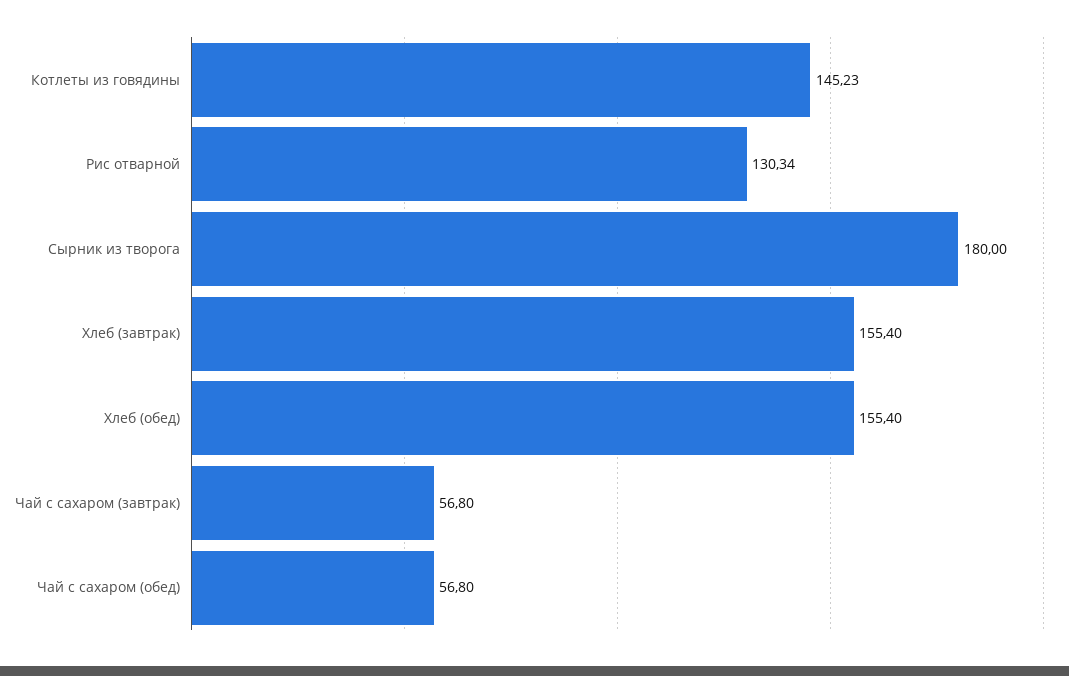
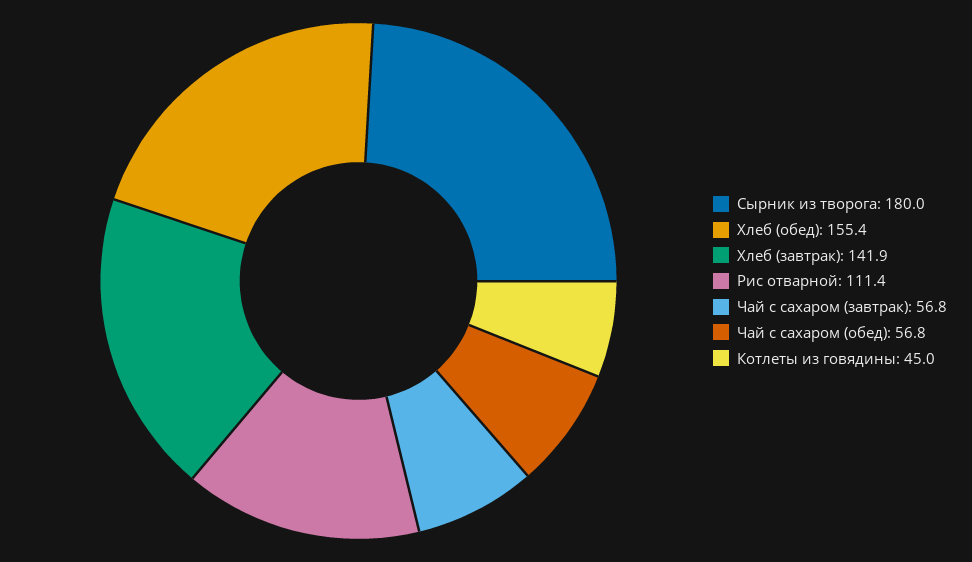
  {
-   "Котлеты из говядины": 145.23,
+   "Котлеты из говядины": 45,
-   "Рис отварной": 130.34,
+   "Рис отварной": 111.4,
    "Сырник из творога": 180,
-   "Хлеб (завтрак)": 155.4,
+   "Хлеб (завтрак)": 141.9,
    "Хлеб (обед)": 155.4,
    "Чай с сахаром (завтрак)": 56.8,
    "Чай с сахаром (обед)": 56.8
  }

